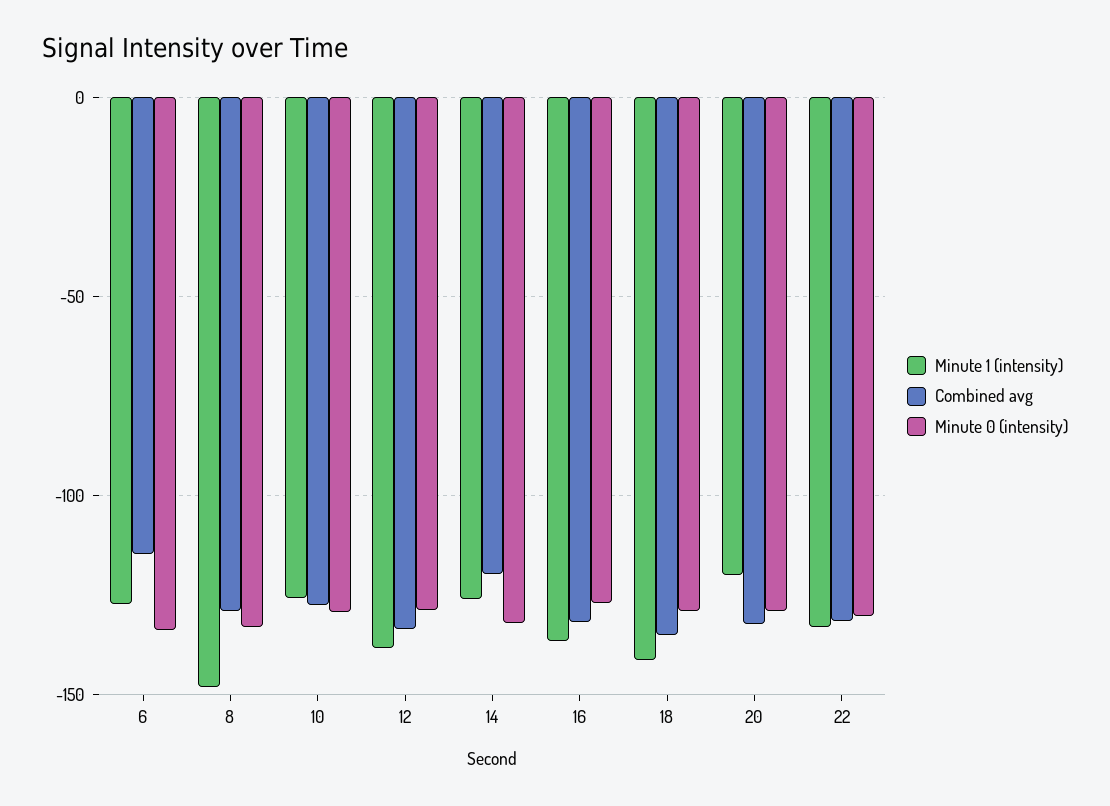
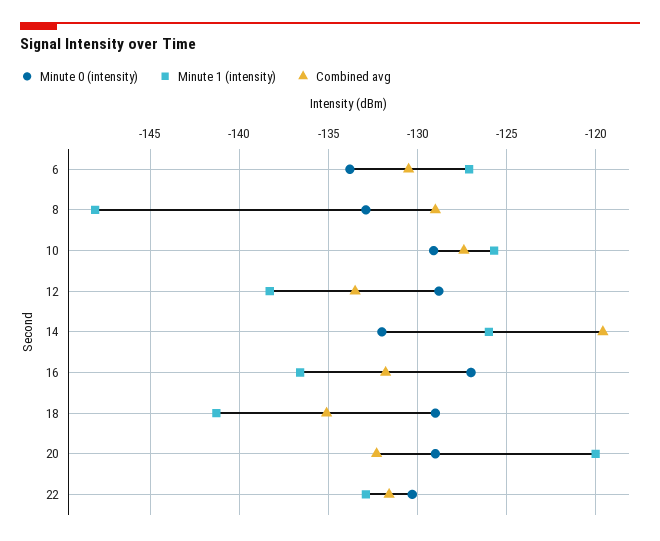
  {
    "Minute 1 (intensity)": {
      "6": -127,
      "8": -148,
      "10": -125.5,
      "12": -138.5,
      "14": -126,
      "16": -136.5,
      "18": -141.5,
      "20": -120,
      "22": -133
    },
    "Combined avg": {
-     "6": -115,
+     "6": -130.5,
      "8": -129,
      "10": -127.5,
      "12": -133.5,
      "14": -119.5,
      "16": -132,
      "18": -135,
      "20": -132.5,
      "22": -131.5
    },
    "Minute 0 (intensity)": {
      "6": -134,
      "8": -133,
      "10": -129,
      "12": -129,
      "14": -132,
      "16": -127,
      "18": -129,
      "20": -129,
      "22": -130.5
    }
  }

